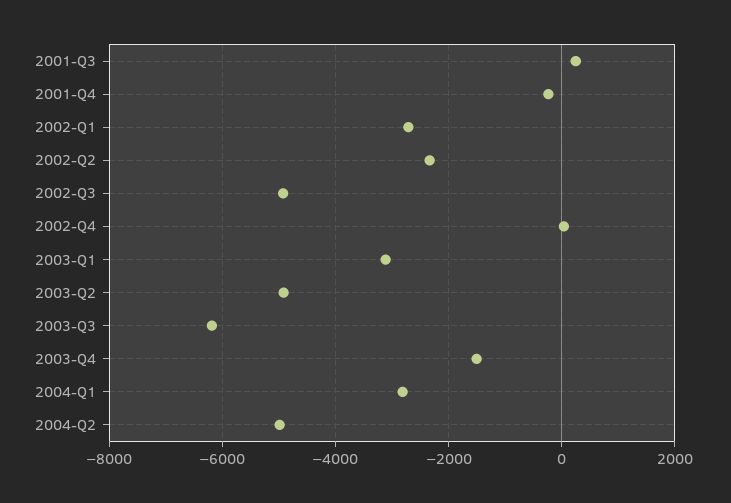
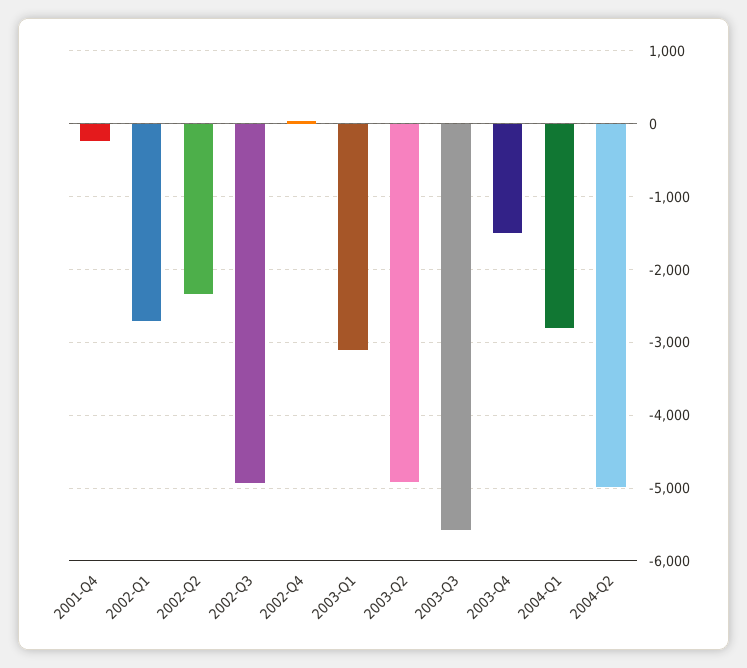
  {
-   "2001-Q3": 200,
    "2001-Q4": -200,
    "2002-Q1": -2700,
    "2002-Q2": -2300,
    "2002-Q3": -4900,
    "2002-Q4": 0,
    "2003-Q1": -3100,
    "2003-Q2": -4900,
-   "2003-Q3": -6200,
+   "2003-Q3": -5600,
    "2003-Q4": -1500,
    "2004-Q1": -2800,
    "2004-Q2": -5000
  }

